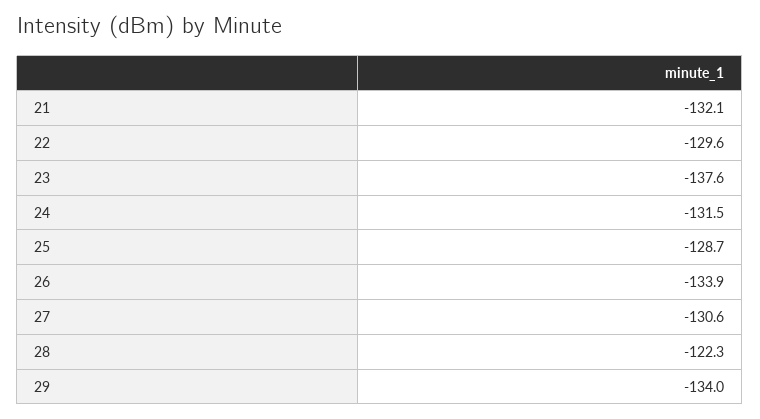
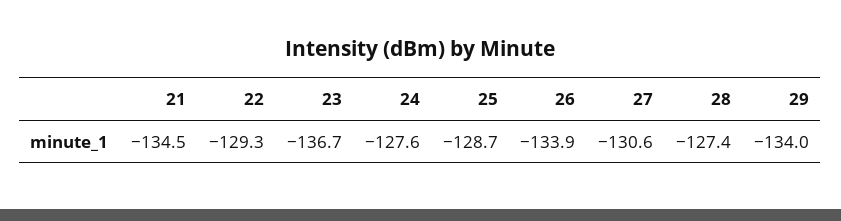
  {
-   "21": -132.1,
+   "21": -134.5,
-   "22": -129.6,
+   "22": -129.3,
-   "23": -137.6,
+   "23": -136.7,
-   "24": -131.5,
+   "24": -127.6,
    "25": -128.7,
    "26": -133.9,
    "27": -130.6,
-   "28": -122.3,
+   "28": -127.4,
    "29": -134
  }

